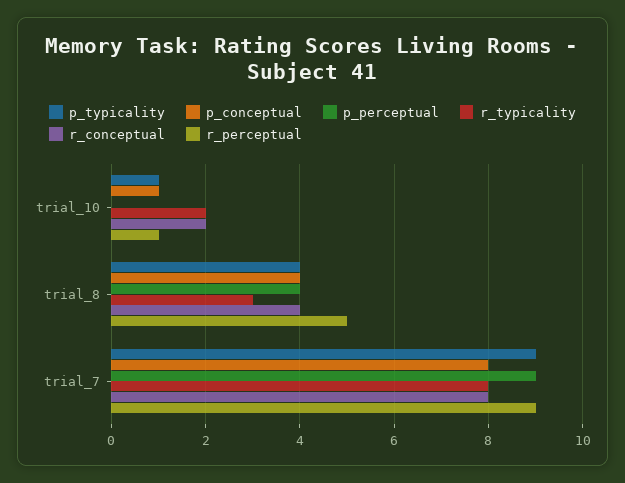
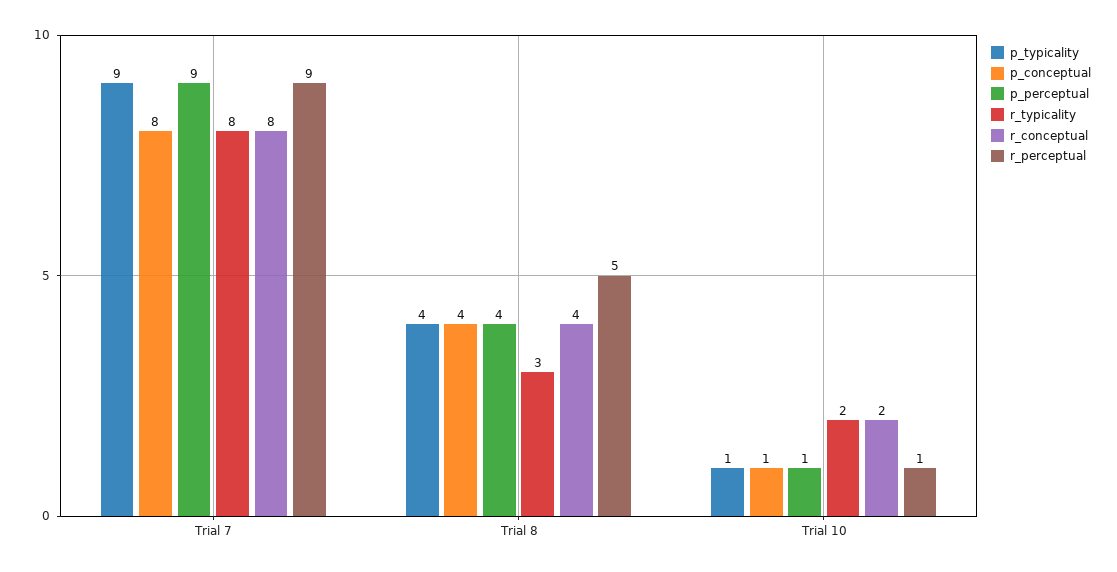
  {
    "p_typicality": {
      "trial_10": 1,
      "trial_8": 4,
      "trial_7": 9
    },
    "p_conceptual": {
      "trial_10": 1,
      "trial_8": 4,
      "trial_7": 8
    },
    "p_perceptual": {
-     "trial_10": 0,
+     "trial_10": 1,
      "trial_8": 4,
      "trial_7": 9
    },
    "r_typicality": {
      "trial_10": 2,
      "trial_8": 3,
      "trial_7": 8
    },
    "r_conceptual": {
      "trial_10": 2,
      "trial_8": 4,
      "trial_7": 8
    },
    "r_perceptual": {
      "trial_10": 1,
      "trial_8": 5,
      "trial_7": 9
    }
  }

